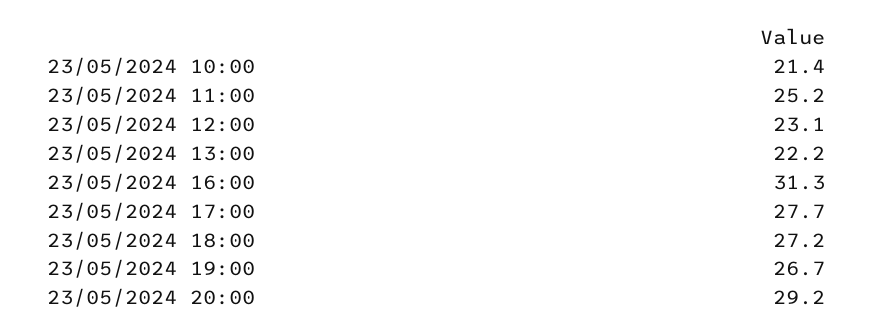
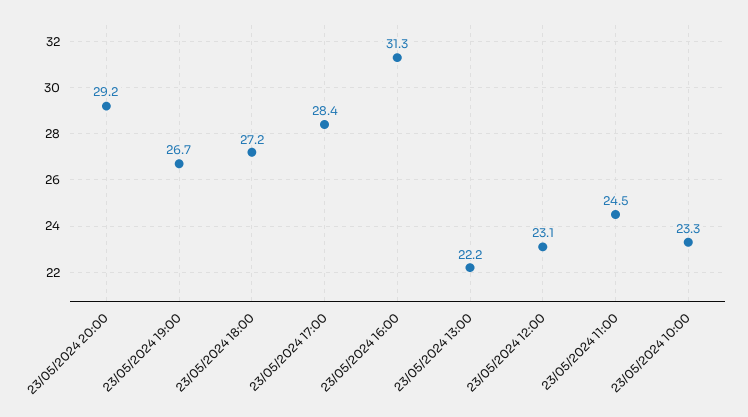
  {
-   "23/05/2024 10:00": 21.4,
+   "23/05/2024 10:00": 23.3,
-   "23/05/2024 11:00": 25.2,
+   "23/05/2024 11:00": 24.5,
    "23/05/2024 12:00": 23.1,
    "23/05/2024 13:00": 22.2,
    "23/05/2024 16:00": 31.3,
-   "23/05/2024 17:00": 27.7,
+   "23/05/2024 17:00": 28.4,
    "23/05/2024 18:00": 27.2,
    "23/05/2024 19:00": 26.7,
    "23/05/2024 20:00": 29.2
  }

